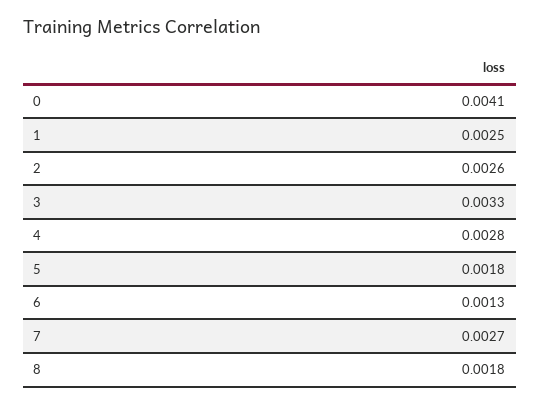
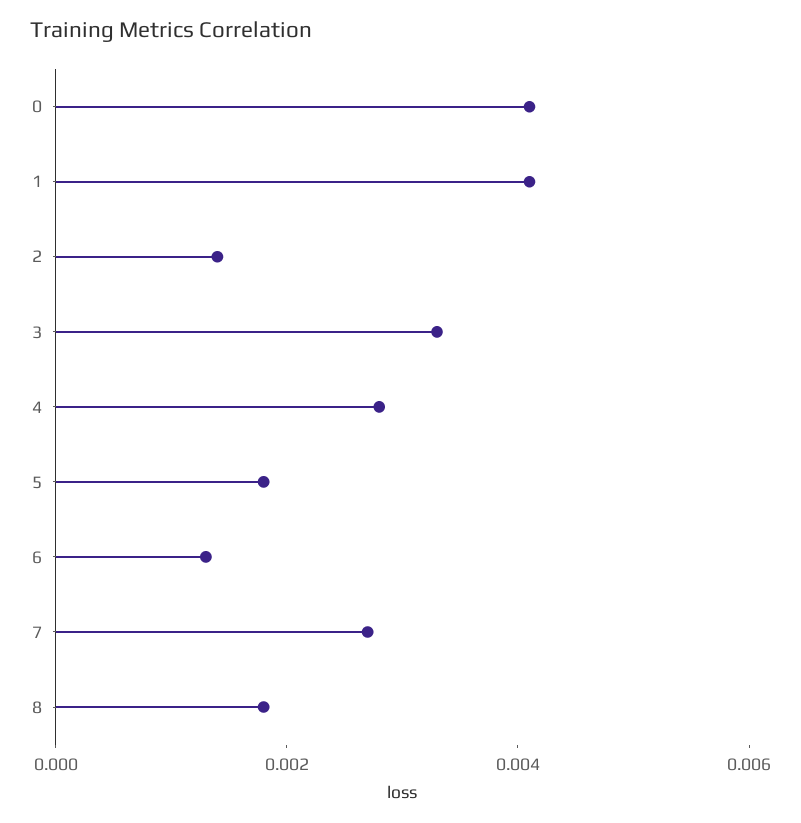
  {
    "0": 0.0041,
-   "1": 0.0025,
+   "1": 0.004,
-   "2": 0.0026,
+   "2": 0.0015,
    "3": 0.0033,
    "4": 0.0028,
    "5": 0.0018,
    "6": 0.0013,
    "7": 0.0027,
    "8": 0.0018
  }

